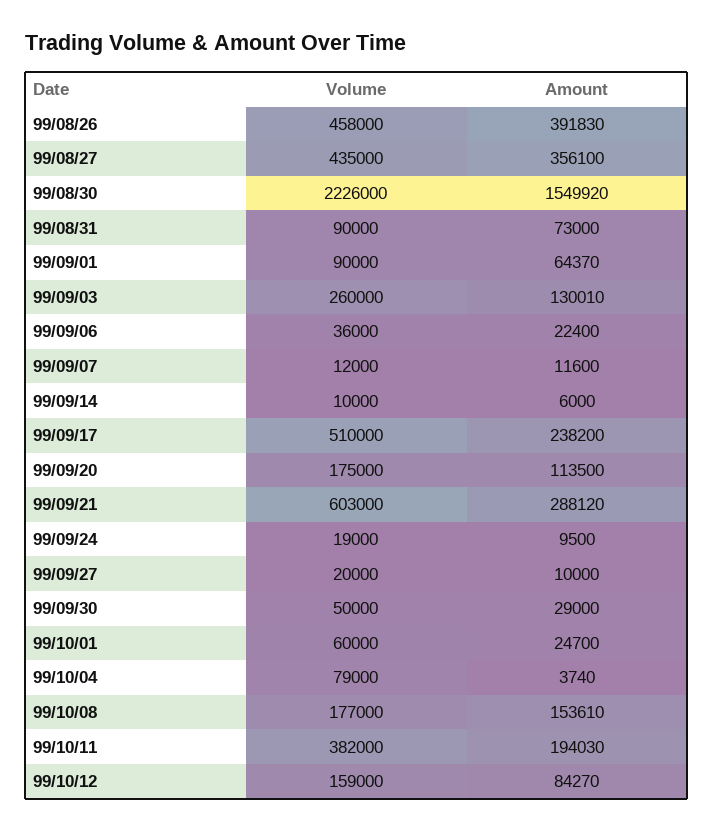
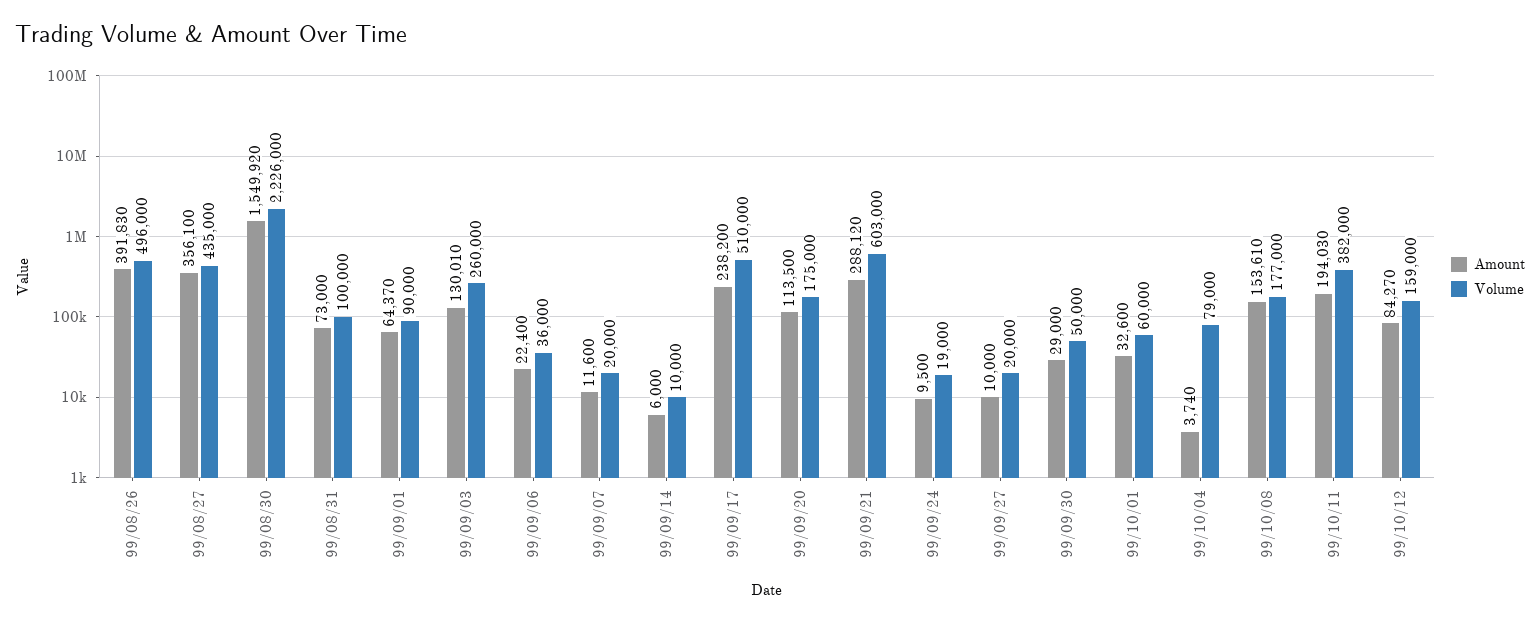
  {
    "Volume": {
-     "99/08/26": 458000,
+     "99/08/26": 496000,
      "99/08/27": 435000,
      "99/08/30": 2226000,
-     "99/08/31": 90000,
+     "99/08/31": 100000,
      "99/09/01": 90000,
      "99/09/03": 260000,
      "99/09/06": 36000,
-     "99/09/07": 12000,
+     "99/09/07": 20000,
      "99/09/14": 10000,
      "99/09/17": 510000,
      "99/09/20": 175000,
      "99/09/21": 603000,
      "99/09/24": 19000,
      "99/09/27": 20000,
      "99/09/30": 50000,
      "99/10/01": 60000,
      "99/10/04": 79000,
      "99/10/08": 177000,
      "99/10/11": 382000,
      "99/10/12": 159000
    },
    "Amount": {
      "99/08/26": 391830,
      "99/08/27": 356100,
      "99/08/30": 1549920,
      "99/08/31": 73000,
      "99/09/01": 64370,
      "99/09/03": 130010,
      "99/09/06": 22400,
      "99/09/07": 11600,
      "99/09/14": 6000,
      "99/09/17": 238200,
      "99/09/20": 113500,
      "99/09/21": 288120,
      "99/09/24": 9500,
      "99/09/27": 10000,
      "99/09/30": 29000,
-     "99/10/01": 24700,
+     "99/10/01": 32600,
      "99/10/04": 3740,
      "99/10/08": 153610,
      "99/10/11": 194030,
      "99/10/12": 84270
    }
  }

